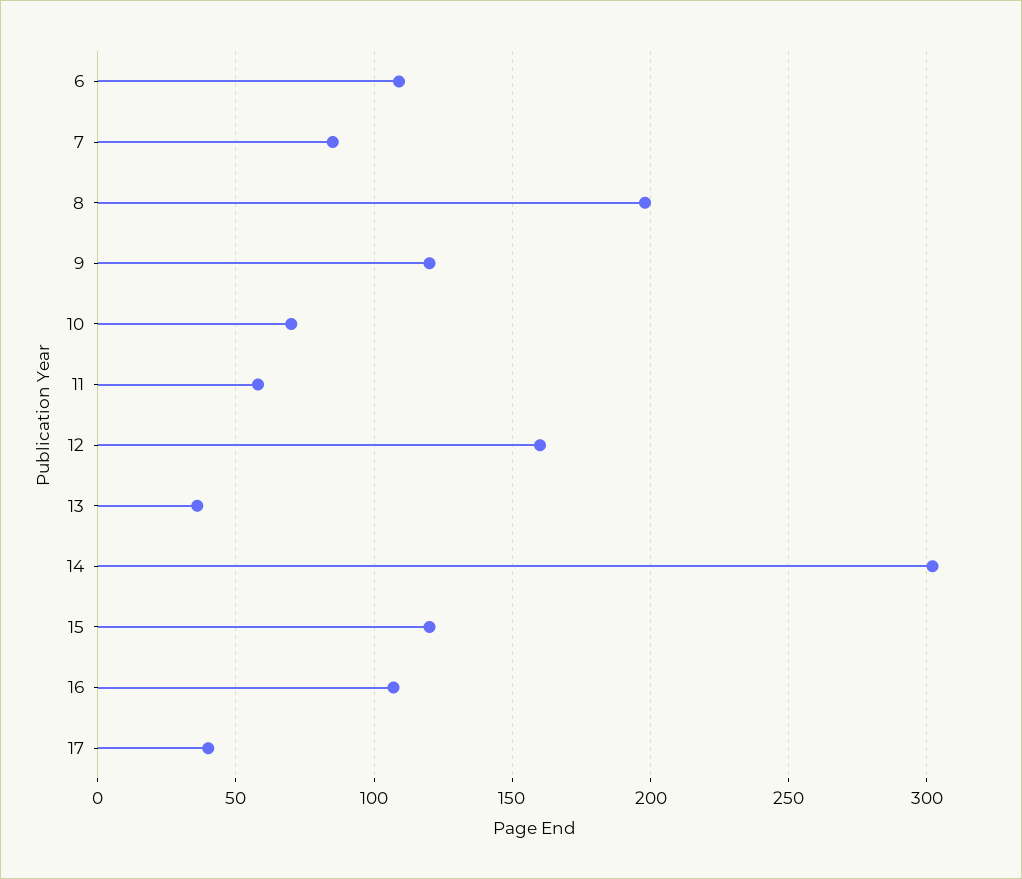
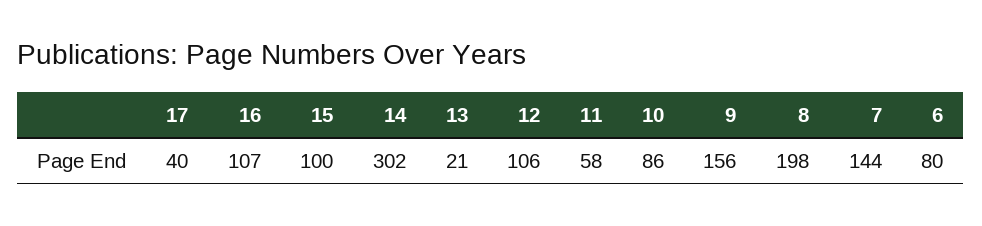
  {
-   "6": 110,
+   "6": 80,
-   "7": 85,
+   "7": 144,
    "8": 198,
-   "9": 120,
+   "9": 156,
-   "10": 70,
+   "10": 86,
    "11": 58,
-   "12": 160,
+   "12": 106,
-   "13": 35,
+   "13": 21,
    "14": 302,
-   "15": 120,
+   "15": 100,
    "16": 107,
    "17": 40
  }

